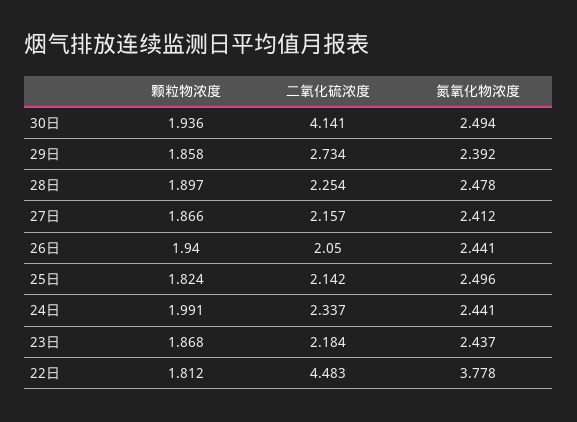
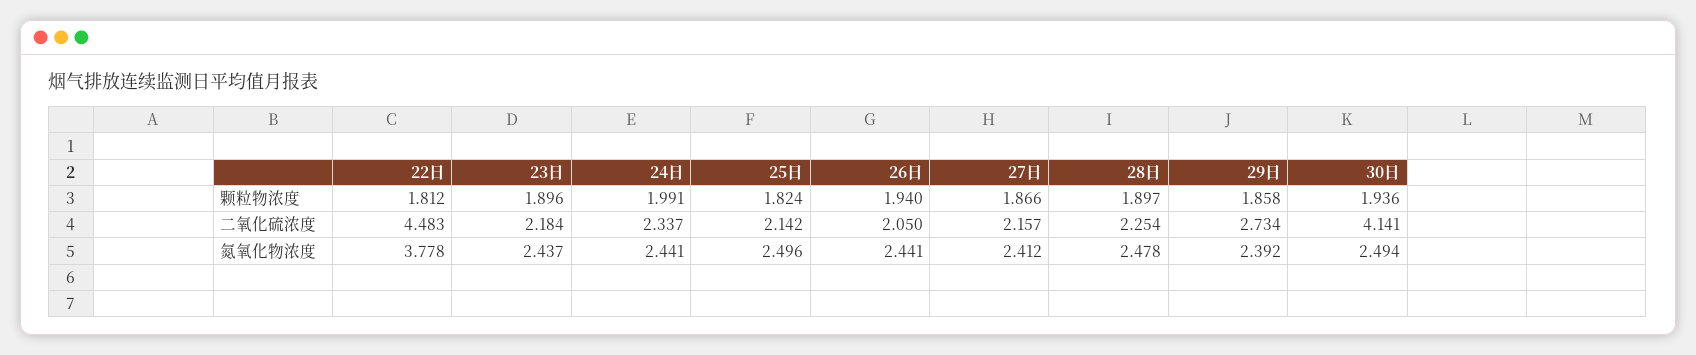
  {
    "颗粒物浓度": {
      "30日": 1.936,
      "29日": 1.858,
      "28日": 1.897,
      "27日": 1.866,
      "26日": 1.94,
      "25日": 1.824,
      "24日": 1.991,
-     "23日": 1.868,
+     "23日": 1.896,
      "22日": 1.812
    },
    "二氧化硫浓度": {
      "30日": 4.141,
      "29日": 2.734,
      "28日": 2.254,
      "27日": 2.157,
      "26日": 2.05,
      "25日": 2.142,
      "24日": 2.337,
      "23日": 2.184,
      "22日": 4.483
    },
    "氮氧化物浓度": {
      "30日": 2.494,
      "29日": 2.392,
      "28日": 2.478,
      "27日": 2.412,
      "26日": 2.441,
      "25日": 2.496,
      "24日": 2.441,
      "23日": 2.437,
      "22日": 3.778
    }
  }

